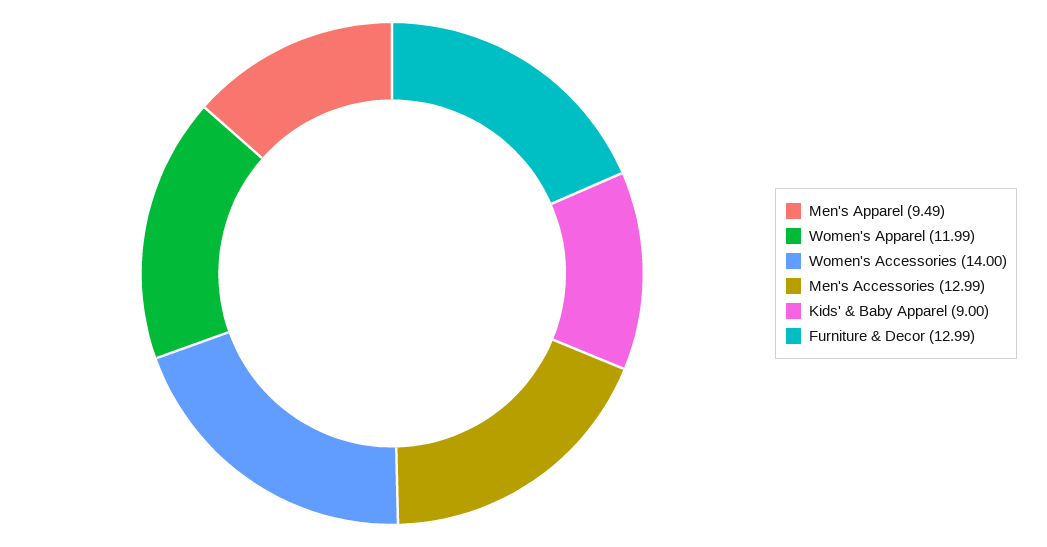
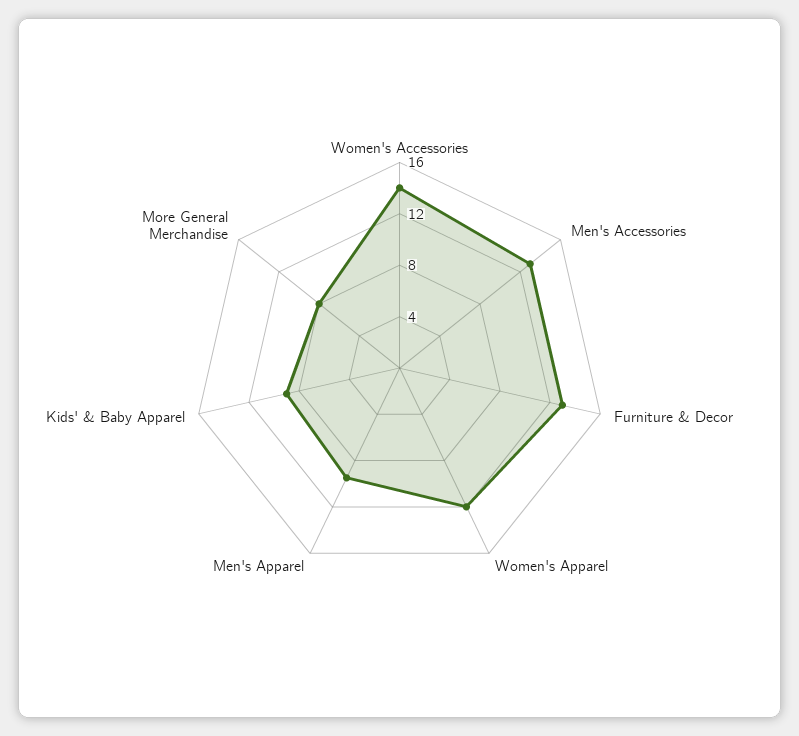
  {
    "Men's Apparel": 9.49,
    "Women's Apparel": 11.99,
    "Women's Accessories": 14,
    "Men's Accessories": 12.99,
    "Kids' & Baby Apparel": 9,
-   "Furniture & Decor": 12.99
+   "Furniture & Decor": 12.99,
+   "More General Merchandise": 8
  }

